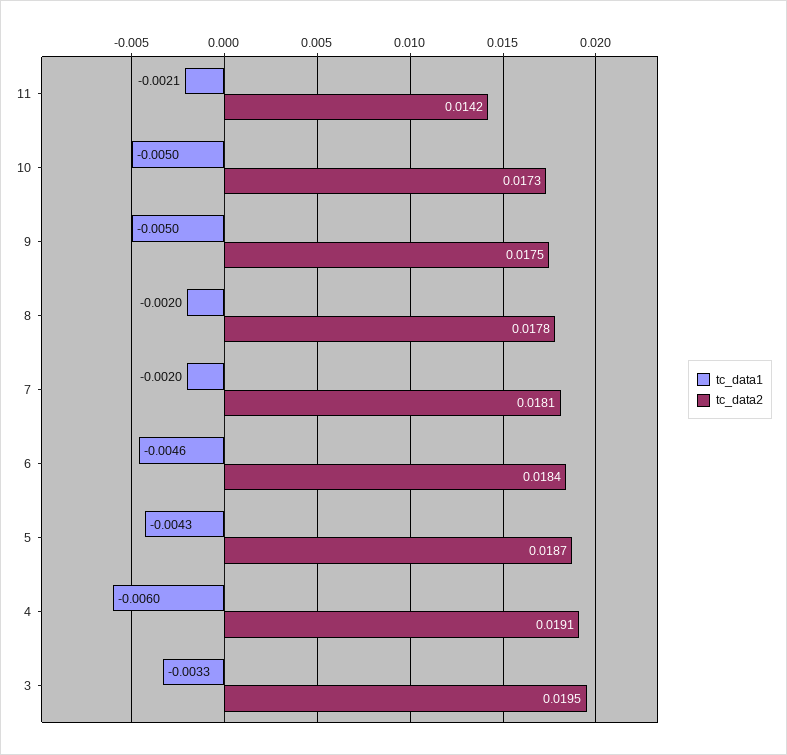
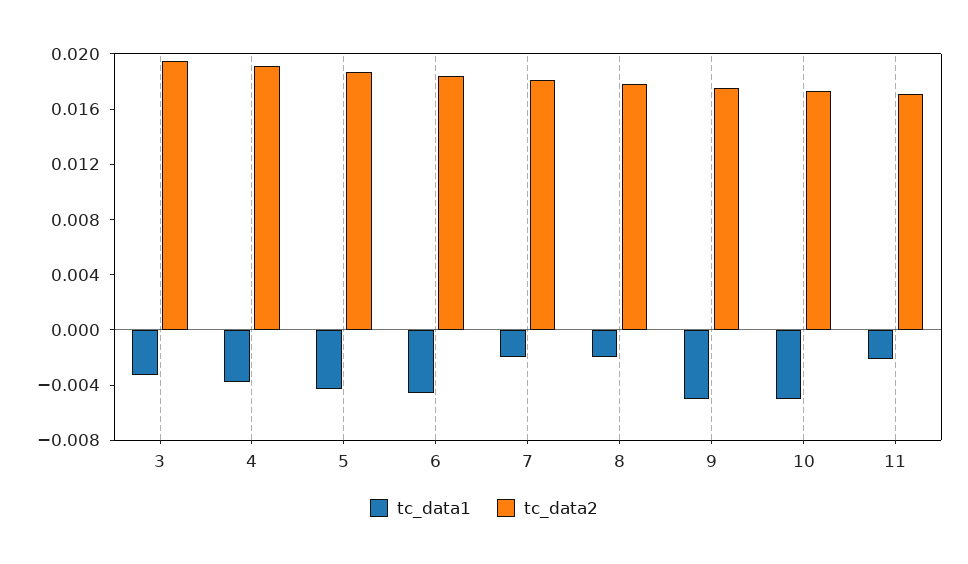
  {
    "tc_data1": {
      "11": -0.0021,
      "10": -0.005,
      "9": -0.005,
      "8": -0.002,
      "7": -0.002,
      "6": -0.0046,
      "5": -0.0043,
-     "4": -0.006,
+     "4": -0.004,
      "3": -0.0033
    },
    "tc_data2": {
-     "11": 0.0142,
+     "11": 0.017,
      "10": 0.0173,
      "9": 0.0175,
      "8": 0.0178,
      "7": 0.0181,
      "6": 0.0184,
      "5": 0.0187,
      "4": 0.0191,
      "3": 0.0195
    }
  }

